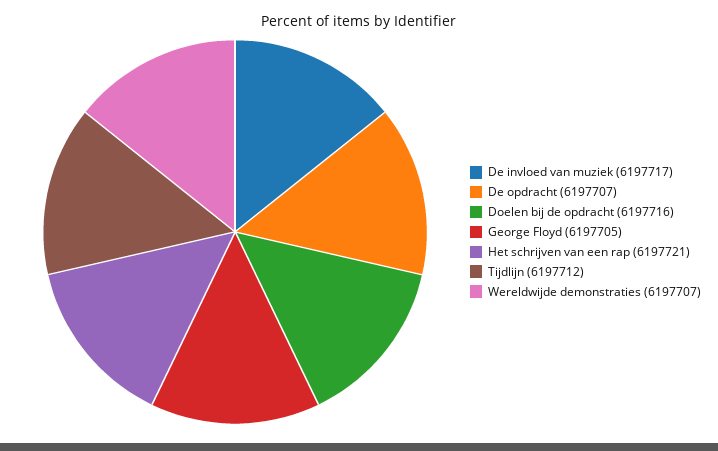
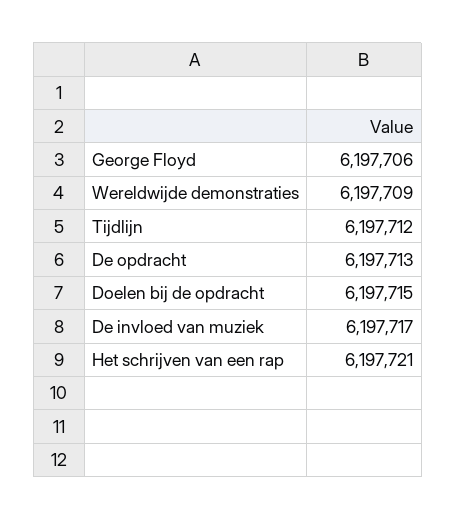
  {
    "De invloed van muziek": 6197717,
-   "De opdracht": 6197707,
+   "De opdracht": 6197713,
-   "Doelen bij de opdracht": 6197716,
+   "Doelen bij de opdracht": 6197715,
-   "George Floyd": 6197705,
+   "George Floyd": 6197706,
    "Het schrijven van een rap": 6197721,
    "Tijdlijn": 6197712,
-   "Wereldwijde demonstraties": 6197707
+   "Wereldwijde demonstraties": 6197709
  }

